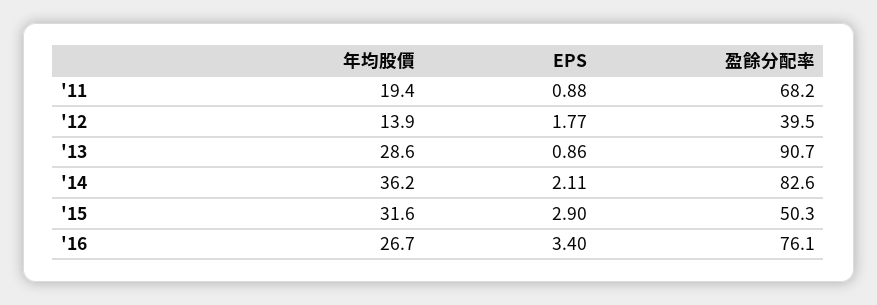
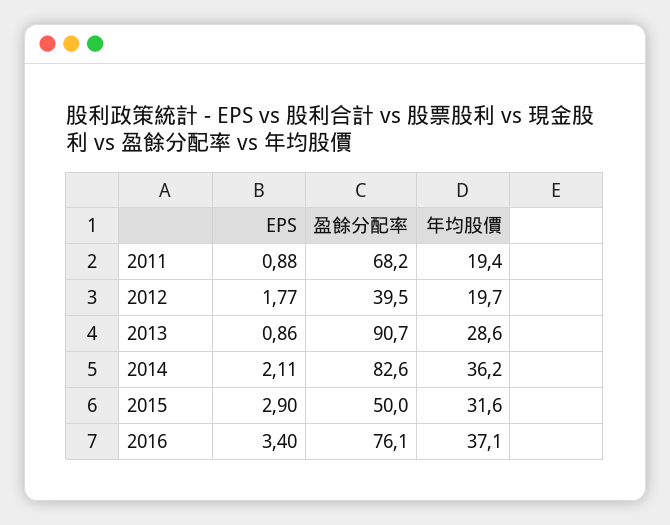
  {
    "年均股價": {
      "'11": 19.4,
-     "'12": 13.9,
+     "'12": 19.7,
      "'13": 28.6,
      "'14": 36.2,
      "'15": 31.6,
-     "'16": 26.7
+     "'16": 37.1
    },
    "EPS": {
      "'11": 0.88,
      "'12": 1.77,
      "'13": 0.86,
      "'14": 2.11,
      "'15": 2.9,
      "'16": 3.4
    },
    "盈餘分配率": {
      "'11": 68.2,
      "'12": 39.5,
      "'13": 90.7,
      "'14": 82.6,
-     "'15": 50.3,
+     "'15": 50,
      "'16": 76.1
    }
  }

